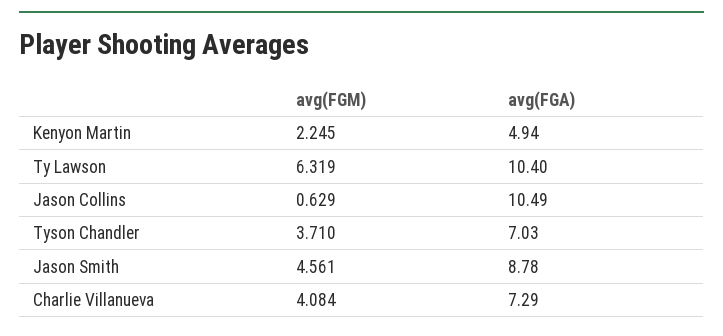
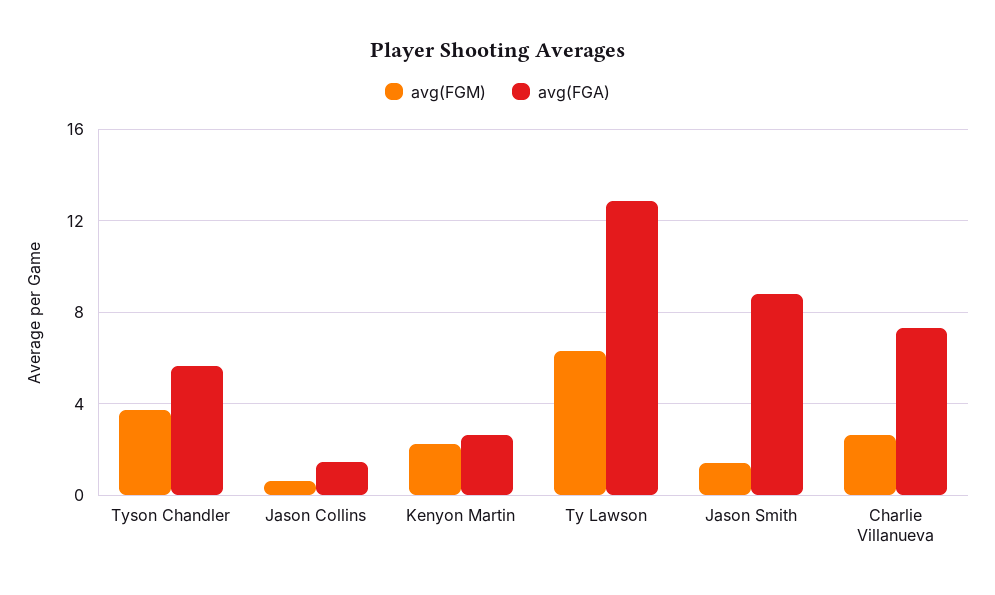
  {
    "avg(FGM)": {
      "Kenyon Martin": 2.245,
      "Ty Lawson": 6.319,
      "Jason Collins": 0.629,
      "Tyson Chandler": 3.71,
-     "Jason Smith": 4.561,
+     "Jason Smith": 1.5,
-     "Charlie Villanueva": 4.084
+     "Charlie Villanueva": 2.5
    },
    "avg(FGA)": {
-     "Kenyon Martin": 4.94,
+     "Kenyon Martin": 2.5,
-     "Ty Lawson": 10.4,
+     "Ty Lawson": 13,
-     "Jason Collins": 10.49,
+     "Jason Collins": 1.5,
-     "Tyson Chandler": 7.03,
+     "Tyson Chandler": 5.5,
      "Jason Smith": 8.78,
      "Charlie Villanueva": 7.29
    }
  }

